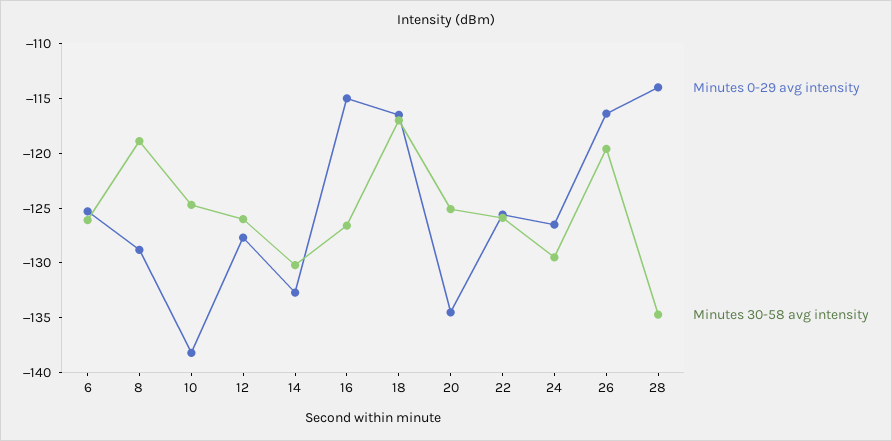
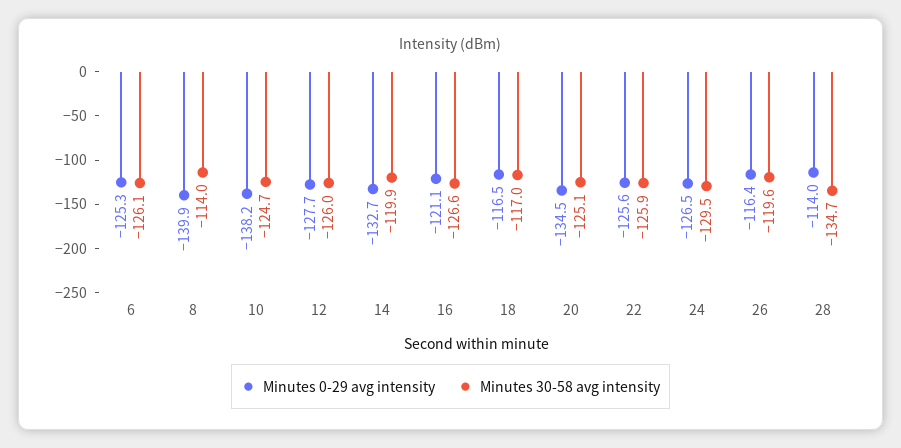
  {
    "Minutes 0-29 avg intensity": {
      "6": -125.3,
-     "8": -129,
+     "8": -139.9,
      "10": -138.2,
      "12": -127.7,
      "14": -132.7,
-     "16": -115,
+     "16": -121.1,
      "18": -116.5,
      "20": -134.5,
      "22": -125.6,
      "24": -126.5,
      "26": -116.4,
      "28": -114
    },
    "Minutes 30-58 avg intensity": {
      "6": -126.1,
-     "8": -119,
+     "8": -114,
      "10": -124.7,
      "12": -126,
-     "14": -130,
+     "14": -119.9,
      "16": -126.6,
      "18": -117,
      "20": -125.1,
      "22": -125.9,
      "24": -129.5,
      "26": -119.6,
      "28": -134.7
    }
  }

